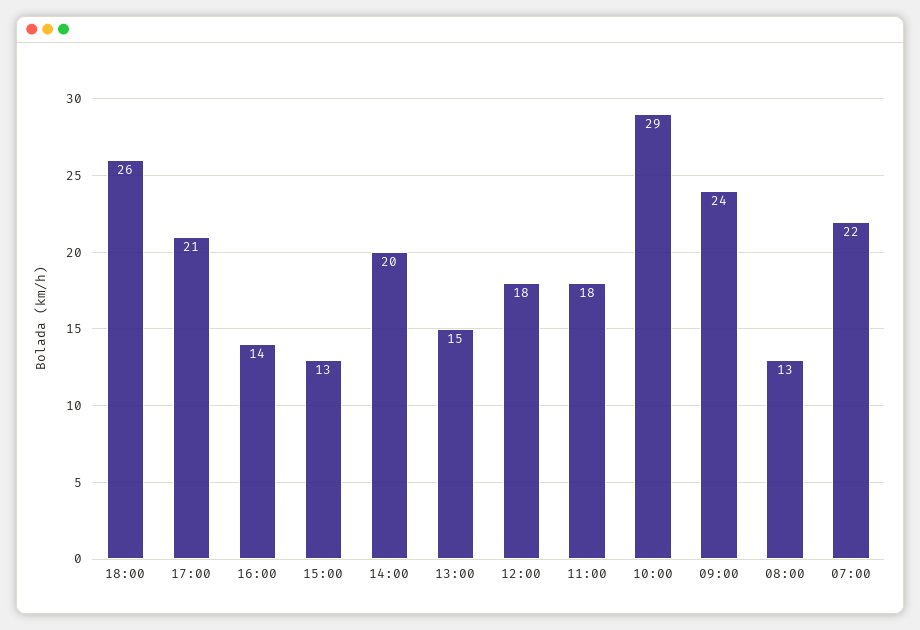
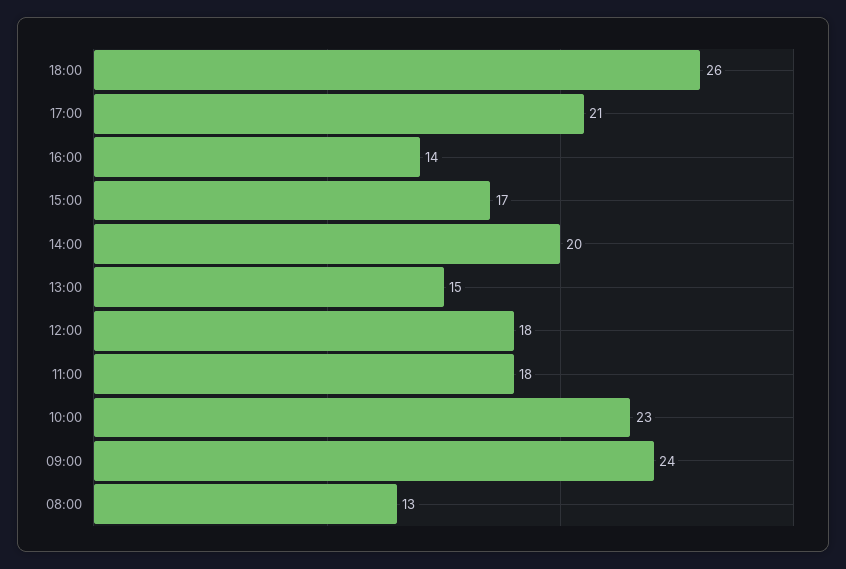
  {
    "18:00": 26,
    "17:00": 21,
    "16:00": 14,
-   "15:00": 13,
+   "15:00": 17,
    "14:00": 20,
    "13:00": 15,
    "12:00": 18,
    "11:00": 18,
-   "10:00": 29,
+   "10:00": 23,
    "09:00": 24,
-   "08:00": 13,
+   "08:00": 13
-   "07:00": 22
  }

